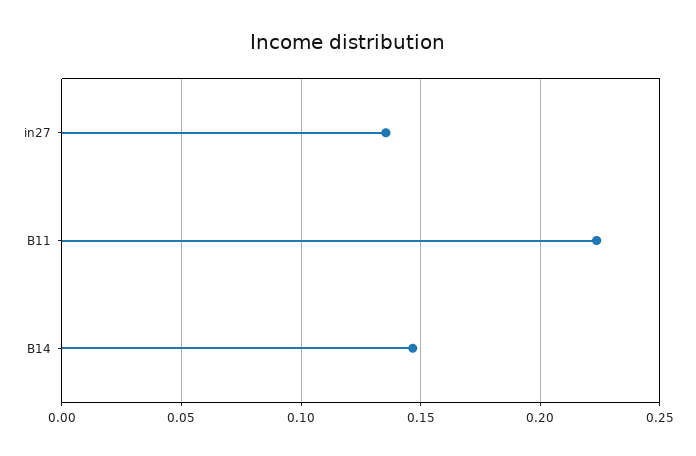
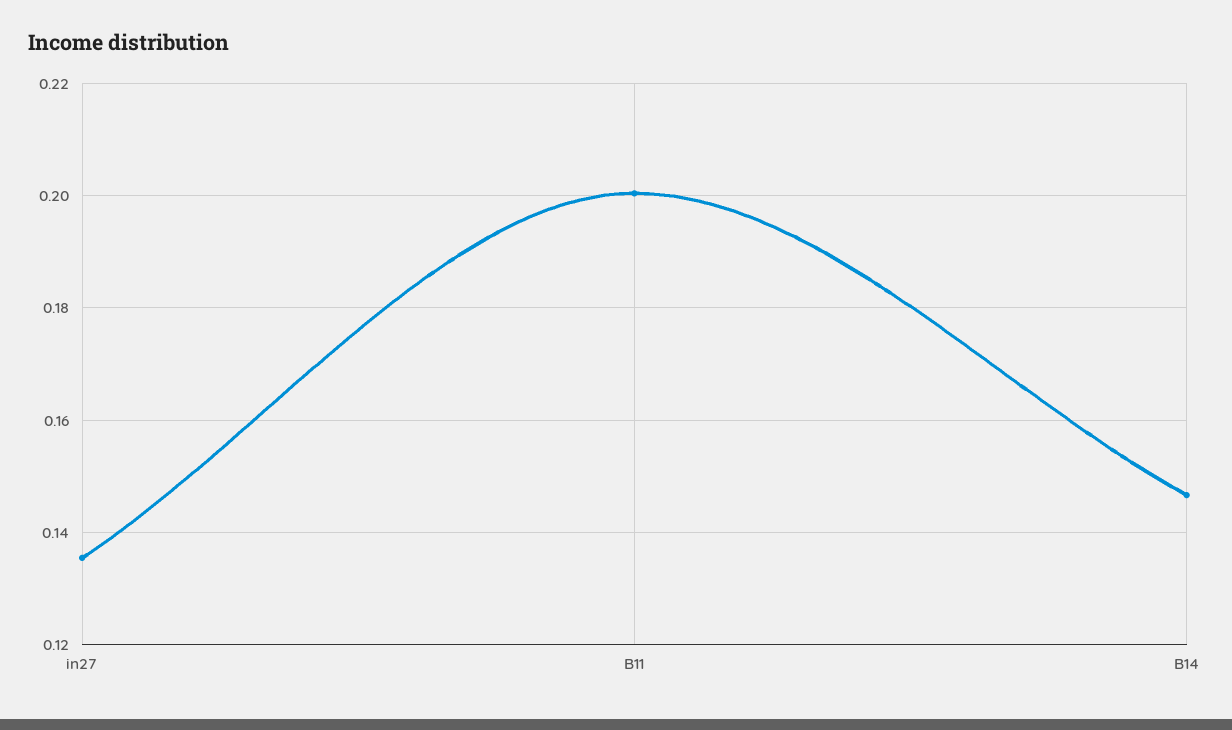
  {
    "in27": 0.136,
-   "B11": 0.225,
+   "B11": 0.2,
    "B14": 0.146
  }

